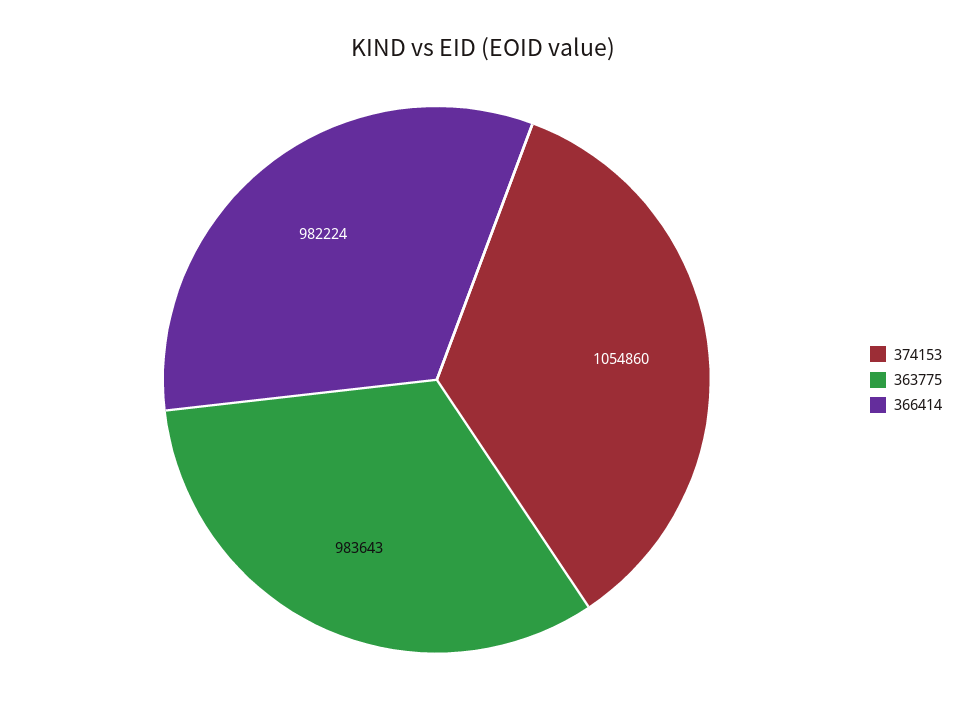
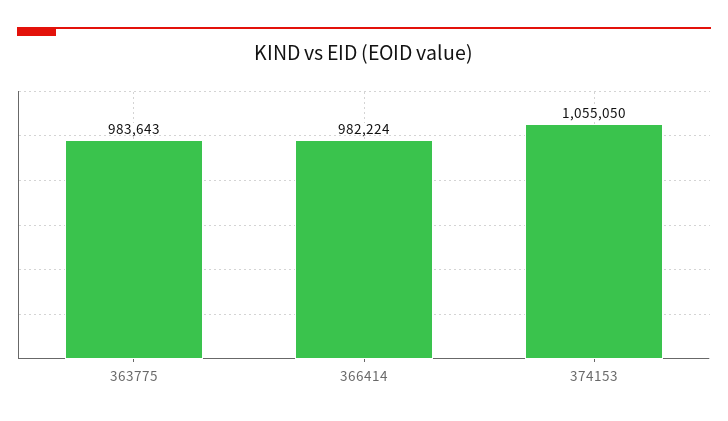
  {
-   "374153": 1054860,
+   "374153": 1055050,
    "363775": 983643,
    "366414": 982224
  }

